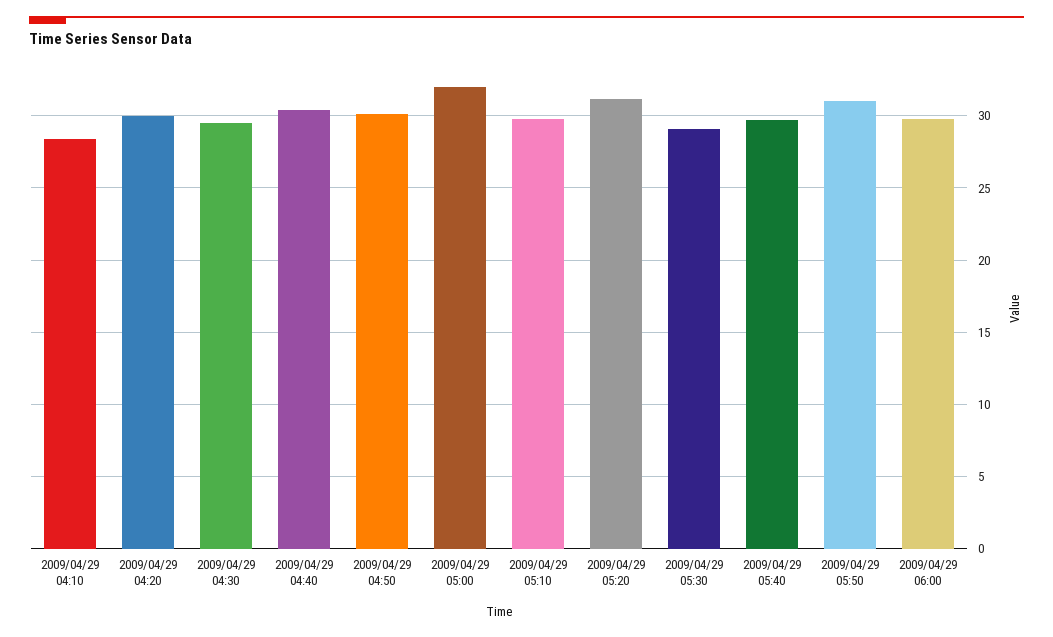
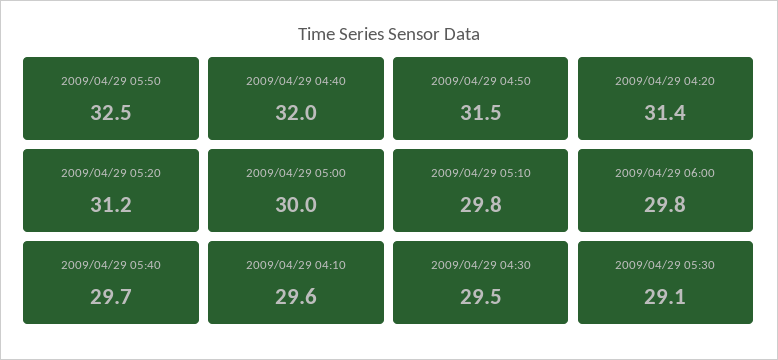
  {
-   "2009/04/29 04:10": 28.5,
+   "2009/04/29 04:10": 29.6,
-   "2009/04/29 04:20": 30,
+   "2009/04/29 04:20": 31.4,
    "2009/04/29 04:30": 29.5,
-   "2009/04/29 04:40": 30.5,
+   "2009/04/29 04:40": 32,
-   "2009/04/29 04:50": 30,
+   "2009/04/29 04:50": 31.5,
-   "2009/04/29 05:00": 32,
+   "2009/04/29 05:00": 30,
    "2009/04/29 05:10": 29.8,
    "2009/04/29 05:20": 31.2,
    "2009/04/29 05:30": 29.1,
    "2009/04/29 05:40": 29.7,
-   "2009/04/29 05:50": 31,
+   "2009/04/29 05:50": 32.5,
    "2009/04/29 06:00": 29.8
  }

